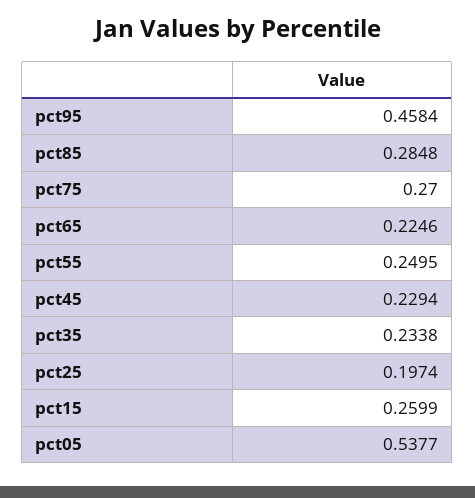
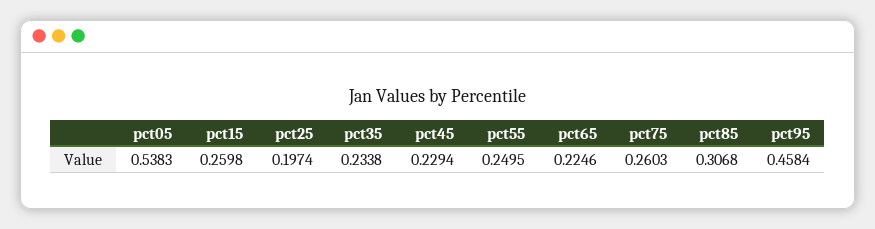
  {
    "pct95": 0.4584,
-   "pct85": 0.2848,
+   "pct85": 0.3068,
-   "pct75": 0.27,
+   "pct75": 0.2603,
    "pct65": 0.2246,
    "pct55": 0.2495,
    "pct45": 0.2294,
    "pct35": 0.2338,
    "pct25": 0.1974,
-   "pct15": 0.2599,
+   "pct15": 0.2598,
-   "pct05": 0.5377
+   "pct05": 0.5383
  }

